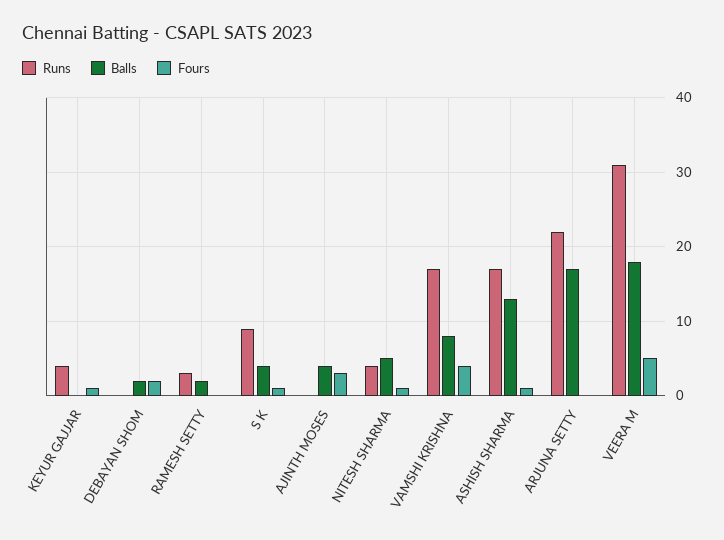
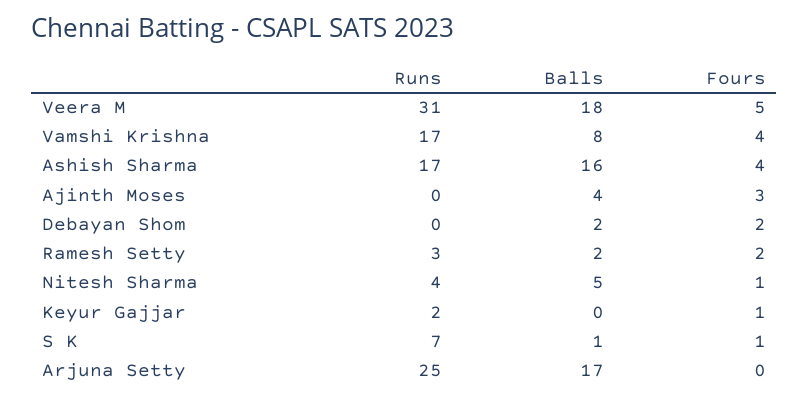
  {
    "Runs": {
-     "KEYUR GAJJAR": 4,
+     "KEYUR GAJJAR": 2,
      "DEBAYAN SHOM": 0,
      "RAMESH SETTY": 3,
-     "S K": 9,
+     "S K": 7,
      "AJINTH MOSES": 0,
      "NITESH SHARMA": 4,
      "VAMSHI KRISHNA": 17,
      "ASHISH SHARMA": 17,
-     "ARJUNA SETTY": 22,
+     "ARJUNA SETTY": 25,
      "VEERA M": 31
    },
    "Balls": {
      "KEYUR GAJJAR": 0,
      "DEBAYAN SHOM": 2,
      "RAMESH SETTY": 2,
-     "S K": 4,
+     "S K": 1,
      "AJINTH MOSES": 4,
      "NITESH SHARMA": 5,
      "VAMSHI KRISHNA": 8,
-     "ASHISH SHARMA": 13,
+     "ASHISH SHARMA": 16,
      "ARJUNA SETTY": 17,
      "VEERA M": 18
    },
    "Fours": {
      "KEYUR GAJJAR": 1,
      "DEBAYAN SHOM": 2,
-     "RAMESH SETTY": 0,
+     "RAMESH SETTY": 2,
      "S K": 1,
      "AJINTH MOSES": 3,
      "NITESH SHARMA": 1,
      "VAMSHI KRISHNA": 4,
-     "ASHISH SHARMA": 1,
+     "ASHISH SHARMA": 4,
      "ARJUNA SETTY": 0,
      "VEERA M": 5
    }
  }

